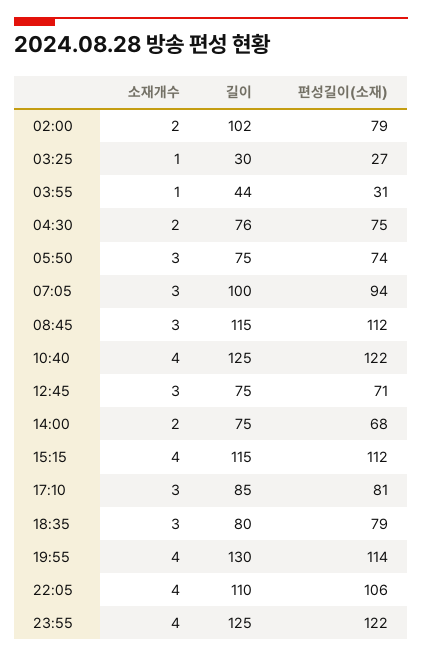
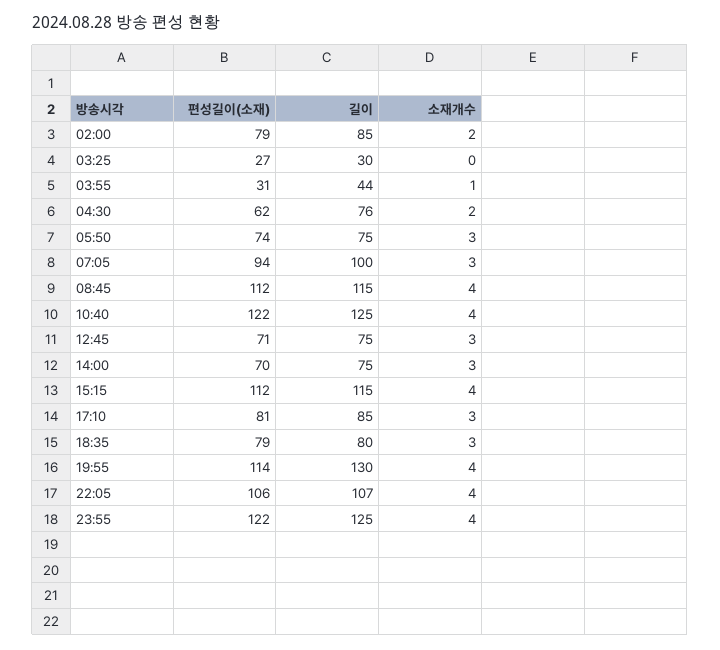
  {
    "소재개수": {
      "02:00": 2,
-     "03:25": 1,
+     "03:25": 0,
      "03:55": 1,
      "04:30": 2,
      "05:50": 3,
      "07:05": 3,
-     "08:45": 3,
+     "08:45": 4,
      "10:40": 4,
      "12:45": 3,
-     "14:00": 2,
+     "14:00": 3,
      "15:15": 4,
      "17:10": 3,
      "18:35": 3,
      "19:55": 4,
      "22:05": 4,
      "23:55": 4
    },
    "길이": {
-     "02:00": 102,
+     "02:00": 85,
      "03:25": 30,
      "03:55": 44,
      "04:30": 76,
      "05:50": 75,
      "07:05": 100,
      "08:45": 115,
      "10:40": 125,
      "12:45": 75,
      "14:00": 75,
      "15:15": 115,
      "17:10": 85,
      "18:35": 80,
      "19:55": 130,
-     "22:05": 110,
+     "22:05": 107,
      "23:55": 125
    },
    "편성길이(소재)": {
      "02:00": 79,
      "03:25": 27,
      "03:55": 31,
-     "04:30": 75,
+     "04:30": 62,
      "05:50": 74,
      "07:05": 94,
      "08:45": 112,
      "10:40": 122,
      "12:45": 71,
-     "14:00": 68,
+     "14:00": 70,
      "15:15": 112,
      "17:10": 81,
      "18:35": 79,
      "19:55": 114,
      "22:05": 106,
      "23:55": 122
    }
  }

